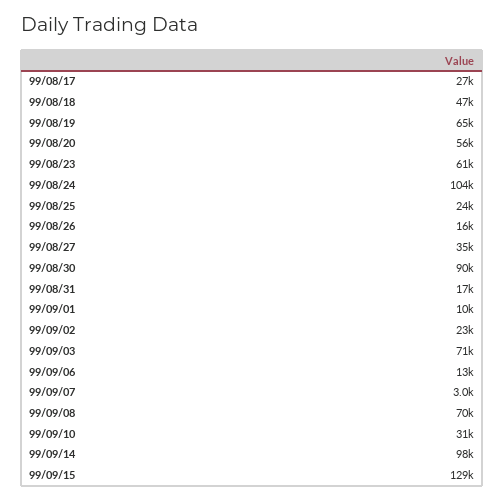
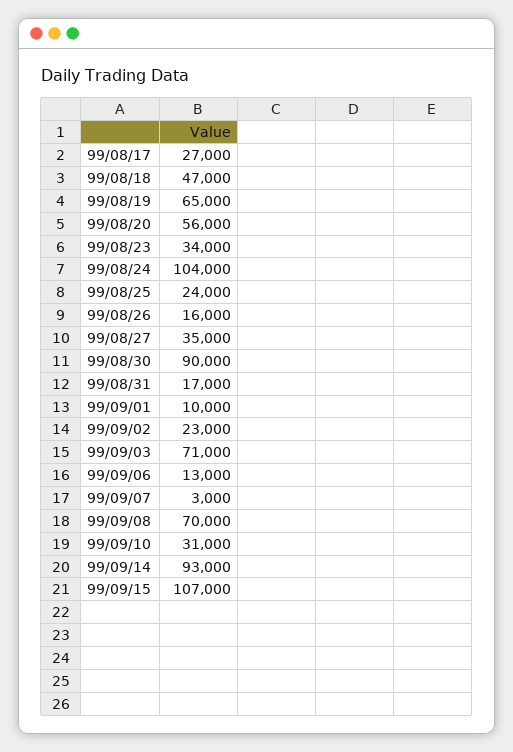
  {
    "99/08/17": 27000,
    "99/08/18": 47000,
    "99/08/19": 65000,
    "99/08/20": 56000,
-   "99/08/23": 61000,
+   "99/08/23": 34000,
    "99/08/24": 104000,
    "99/08/25": 24000,
    "99/08/26": 16000,
    "99/08/27": 35000,
    "99/08/30": 90000,
    "99/08/31": 17000,
    "99/09/01": 10000,
    "99/09/02": 23000,
    "99/09/03": 71000,
    "99/09/06": 13000,
    "99/09/07": 3000,
    "99/09/08": 70000,
    "99/09/10": 31000,
-   "99/09/14": 98000,
+   "99/09/14": 93000,
-   "99/09/15": 129000
+   "99/09/15": 107000
  }

